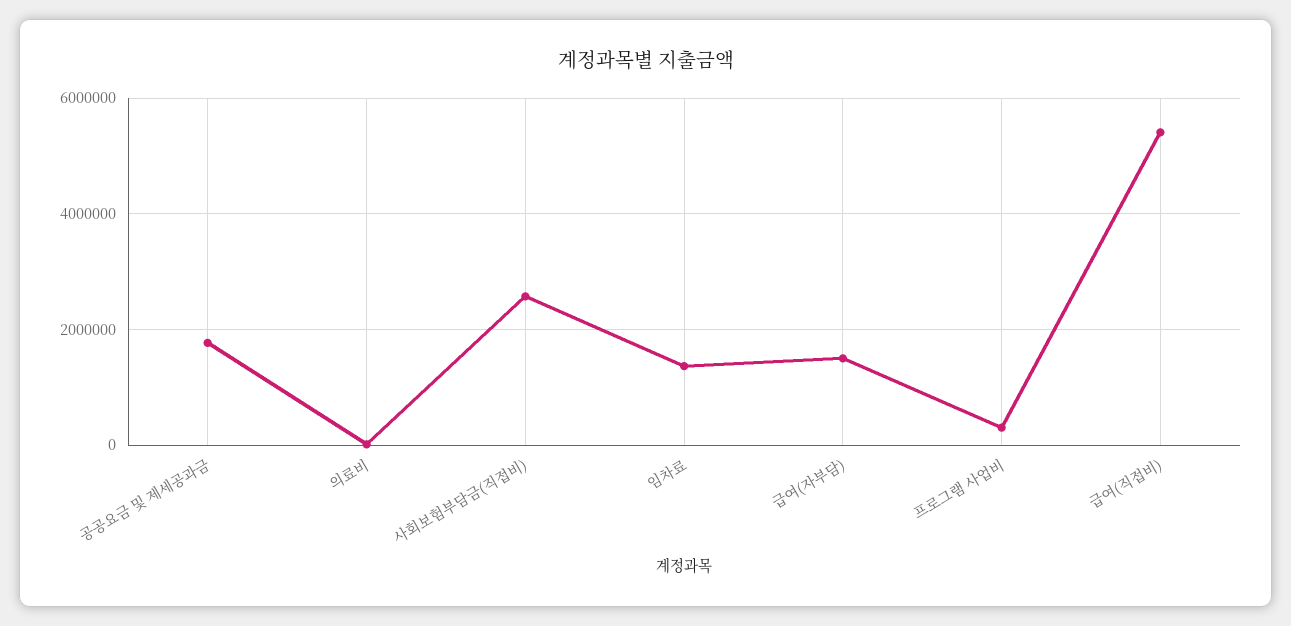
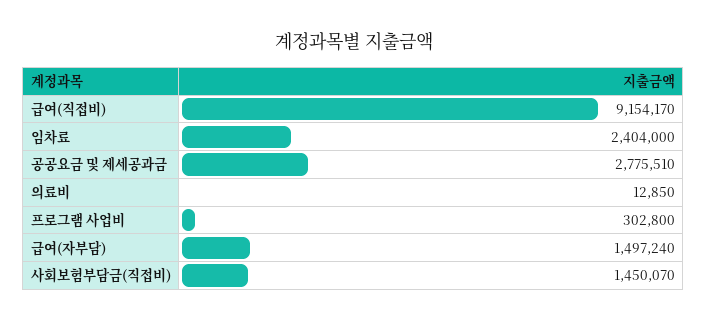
  {
-   "공공요금 및 제세공과금": 1800000,
+   "공공요금 및 제세공과금": 2775510,
    "의료비": 12850,
-   "사회보험부담금(직접비)": 2600000,
+   "사회보험부담금(직접비)": 1450070,
-   "임차료": 1400000,
+   "임차료": 2404000,
    "급여(자부담)": 1497240,
    "프로그램 사업비": 302800,
-   "급여(직접비)": 5400000
+   "급여(직접비)": 9154170
  }

